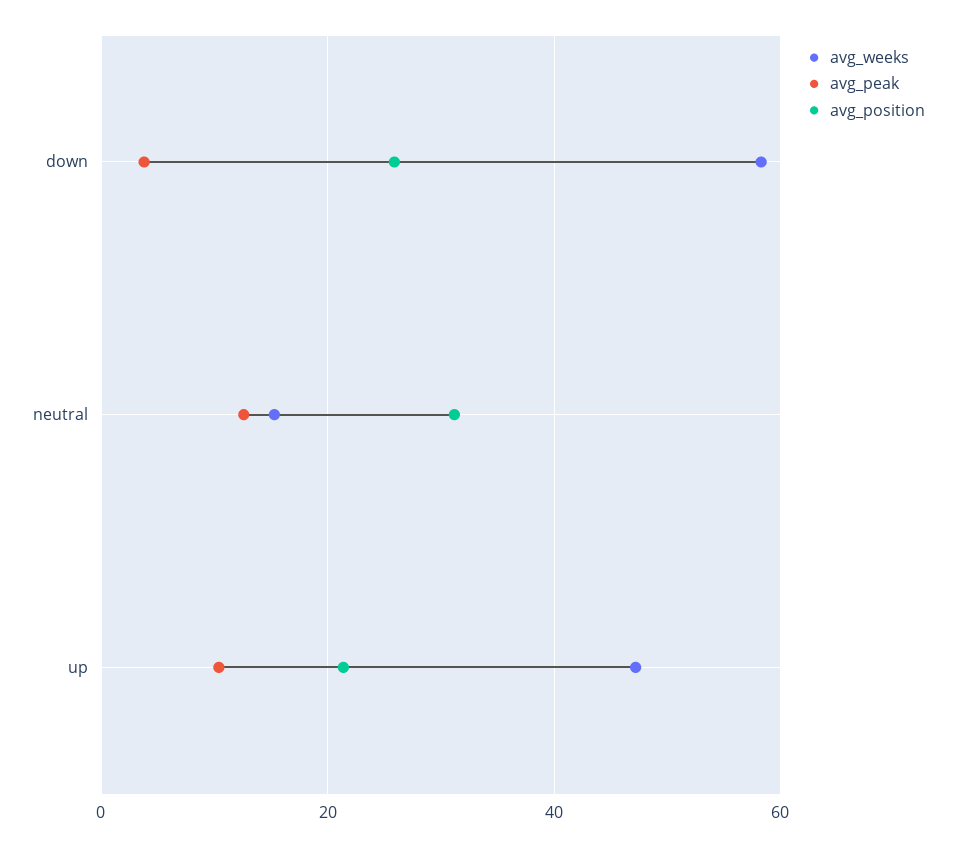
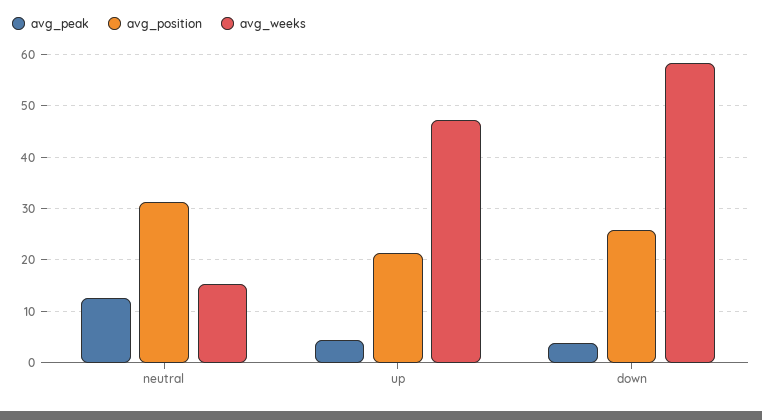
  {
    "avg_weeks": {
      "down": 58,
      "neutral": 16,
      "up": 48
    },
    "avg_peak": {
      "down": 4,
      "neutral": 12,
-     "up": 10
+     "up": 4
    },
    "avg_position": {
      "down": 26,
      "neutral": 32,
      "up": 22
    }
  }

